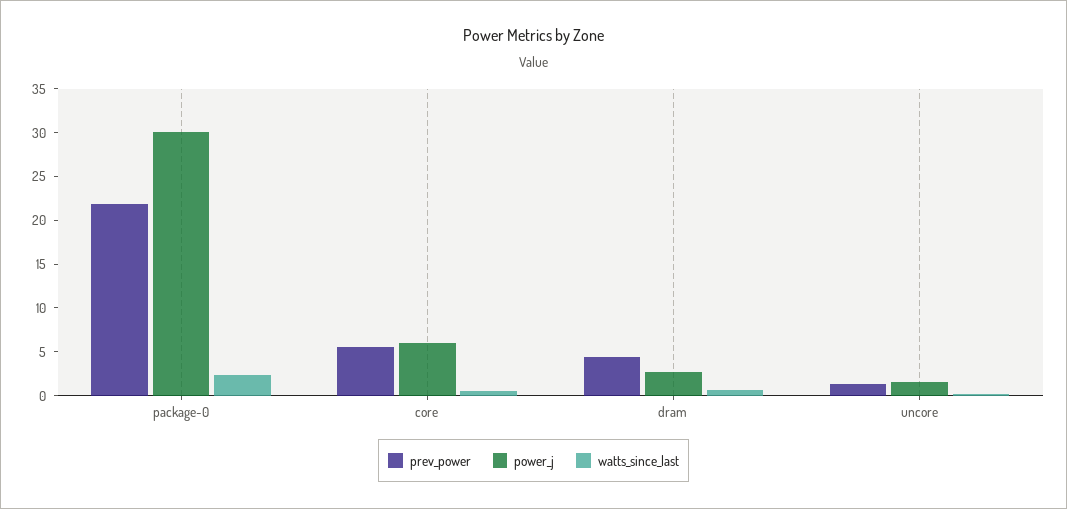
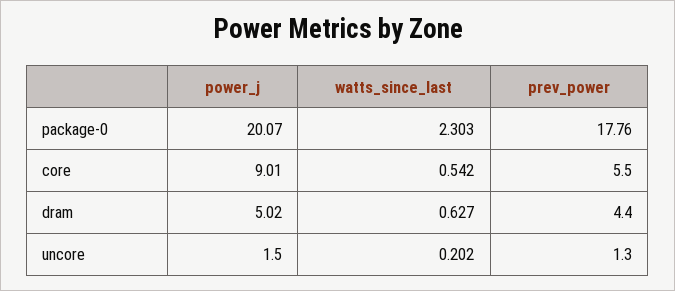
  {
    "prev_power": {
-     "package-0": 22,
+     "package-0": 17.76,
      "core": 5.5,
      "dram": 4.4,
      "uncore": 1.3
    },
    "power_j": {
-     "package-0": 30,
+     "package-0": 20.07,
-     "core": 6,
+     "core": 9.01,
-     "dram": 3,
+     "dram": 5.02,
      "uncore": 1.5
    },
    "watts_since_last": {
      "package-0": 2.303,
      "core": 0.542,
      "dram": 0.627,
      "uncore": 0.202
    }
  }

